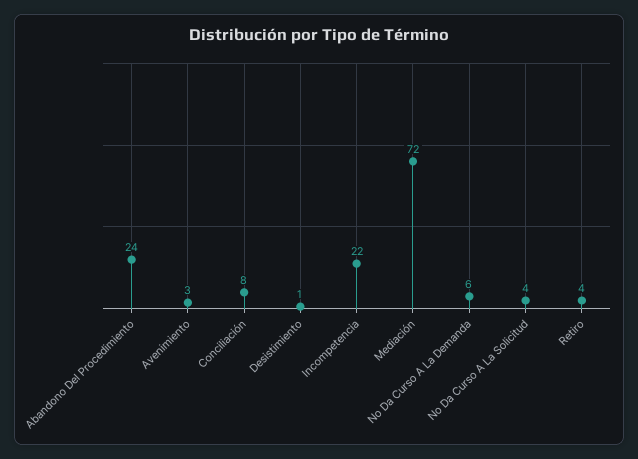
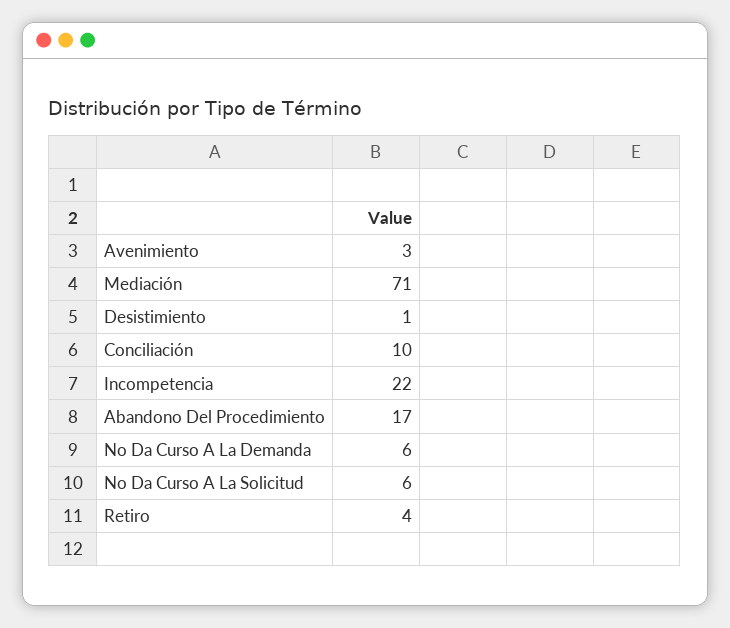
  {
-   "Abandono Del Procedimiento": 24,
+   "Abandono Del Procedimiento": 17,
    "Avenimiento": 3,
-   "Conciliación": 8,
+   "Conciliación": 10,
    "Desistimiento": 1,
    "Incompetencia": 22,
-   "Mediación": 72,
+   "Mediación": 71,
    "No Da Curso A La Demanda": 6,
-   "No Da Curso A La Solicitud": 4,
+   "No Da Curso A La Solicitud": 6,
    "Retiro": 4
  }

